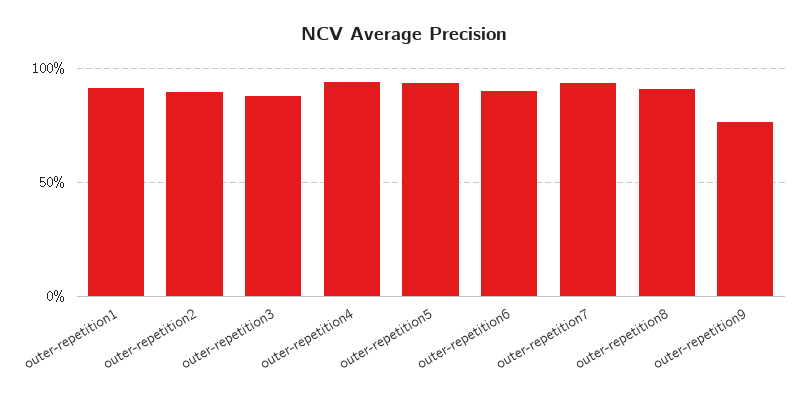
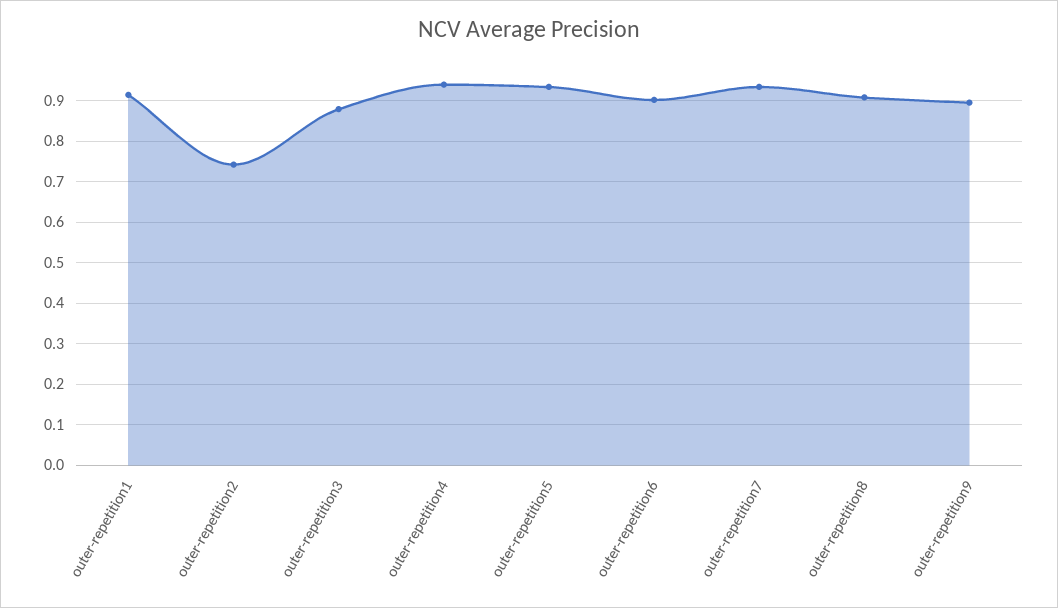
  {
    "outer-repetition1": 0.92,
-   "outer-repetition2": 0.9,
+   "outer-repetition2": 0.74,
    "outer-repetition3": 0.88,
    "outer-repetition4": 0.94,
    "outer-repetition5": 0.94,
    "outer-repetition6": 0.9,
    "outer-repetition7": 0.94,
    "outer-repetition8": 0.9,
-   "outer-repetition9": 0.75
+   "outer-repetition9": 0.9
  }

